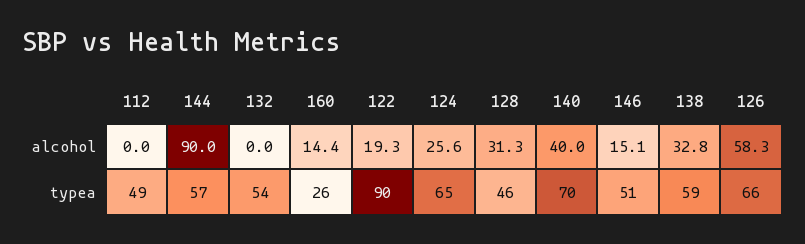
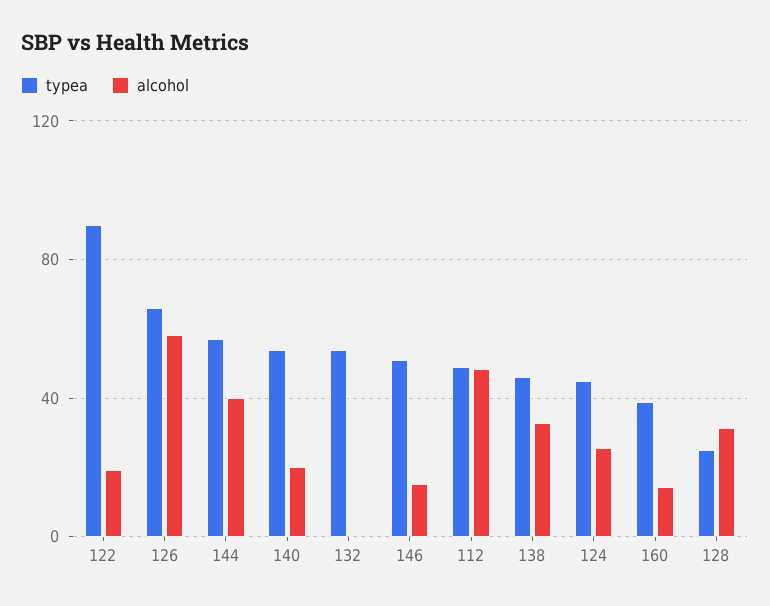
  {
    "alcohol": {
-     "112": 0,
+     "112": 50,
-     "144": 90,
+     "144": 40,
      "132": 0,
      "160": 14.4,
      "122": 19.3,
      "124": 25.6,
      "128": 31.3,
-     "140": 40,
+     "140": 20,
      "146": 15.1,
      "138": 32.8,
      "126": 58.3
    },
    "typea": {
      "112": 49,
      "144": 57,
      "132": 54,
-     "160": 26,
+     "160": 40,
      "122": 90,
-     "124": 65,
+     "124": 45,
-     "128": 46,
+     "128": 25,
-     "140": 70,
+     "140": 55,
      "146": 51,
-     "138": 59,
+     "138": 45,
      "126": 66
    }
  }

